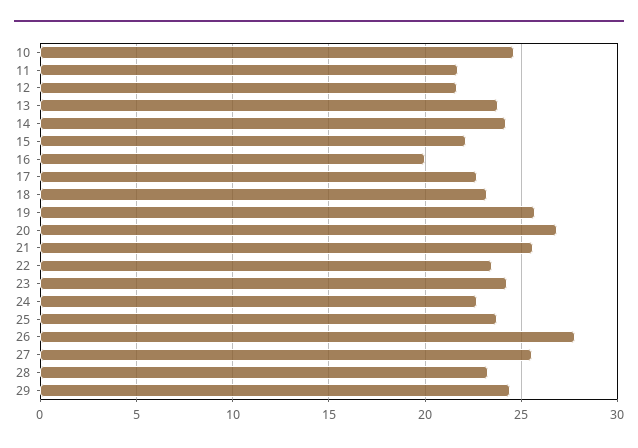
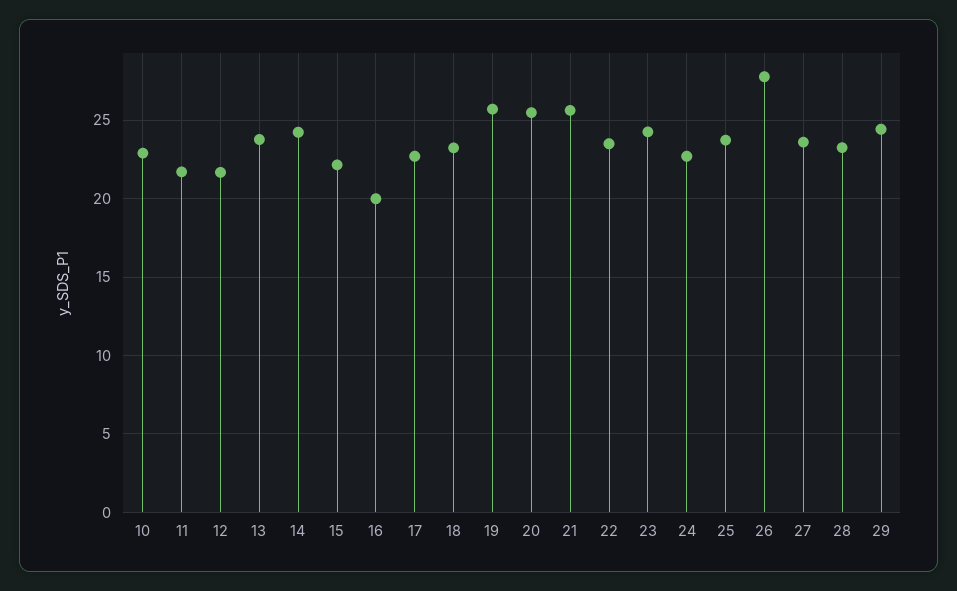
  {
-   "10": 24.5,
+   "10": 23,
    "11": 21.5,
    "12": 21.5,
    "13": 24,
    "14": 24,
    "15": 22,
    "16": 20,
    "17": 22.5,
    "18": 23,
    "19": 25.5,
-   "20": 27,
+   "20": 25.5,
    "21": 25.5,
    "22": 23.5,
    "23": 24.5,
    "24": 22.5,
    "25": 23.5,
    "26": 28,
-   "27": 25.5,
+   "27": 23.5,
    "28": 23.5,
    "29": 24.5
  }

